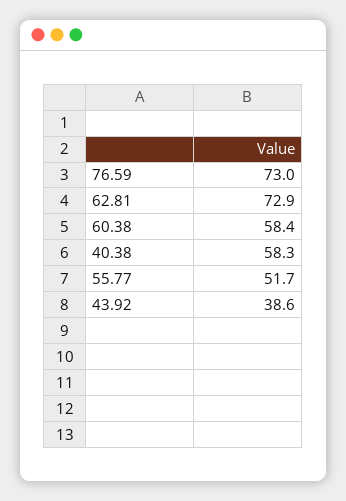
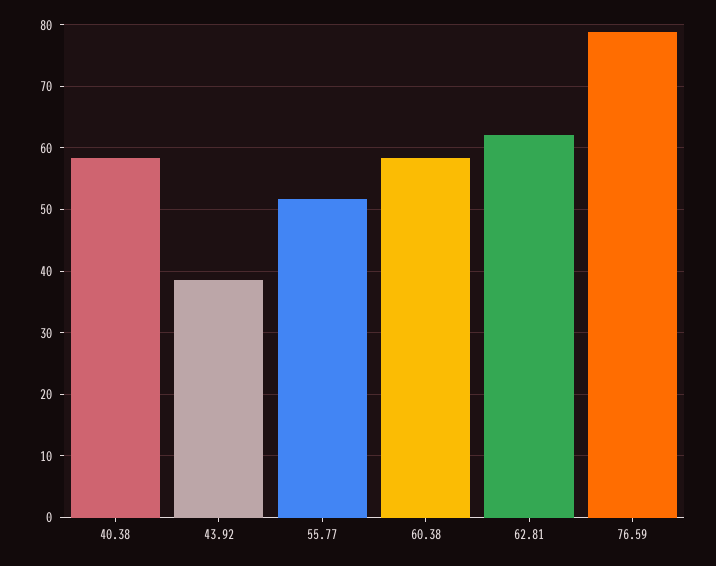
  {
-   "76.59": 73,
+   "76.59": 79,
-   "62.81": 72.9,
+   "62.81": 62,
    "60.38": 58.4,
    "40.38": 58.3,
    "55.77": 51.7,
    "43.92": 38.6
  }

